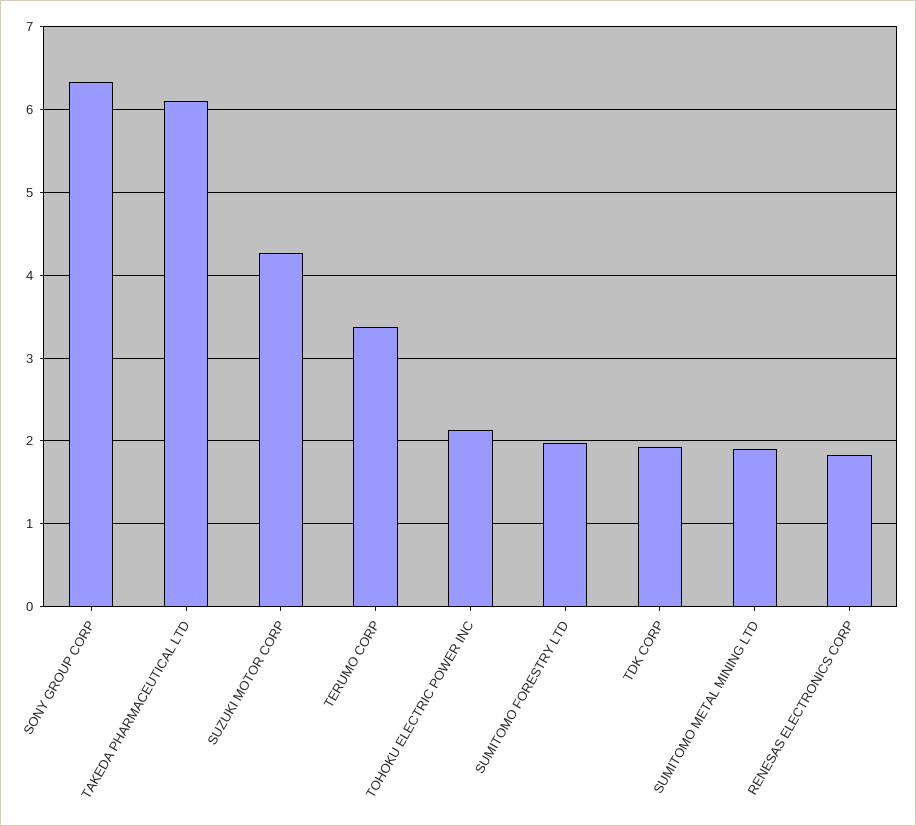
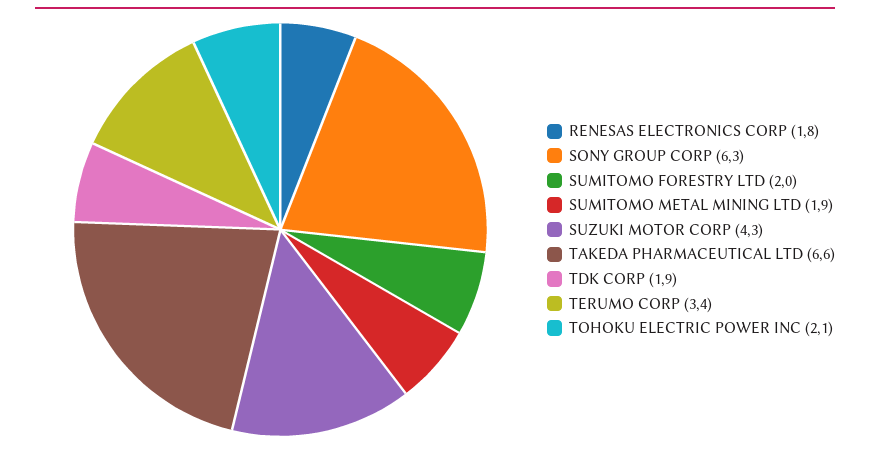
  {
    "SONY GROUP CORP": 6.3,
-   "TAKEDA PHARMACEUTICAL LTD": 6.1,
+   "TAKEDA PHARMACEUTICAL LTD": 6.6,
    "SUZUKI MOTOR CORP": 4.3,
    "TERUMO CORP": 3.4,
    "TOHOKU ELECTRIC POWER INC": 2.1,
    "SUMITOMO FORESTRY LTD": 2,
    "TDK CORP": 1.9,
    "SUMITOMO METAL MINING LTD": 1.9,
    "RENESAS ELECTRONICS CORP": 1.8
  }

